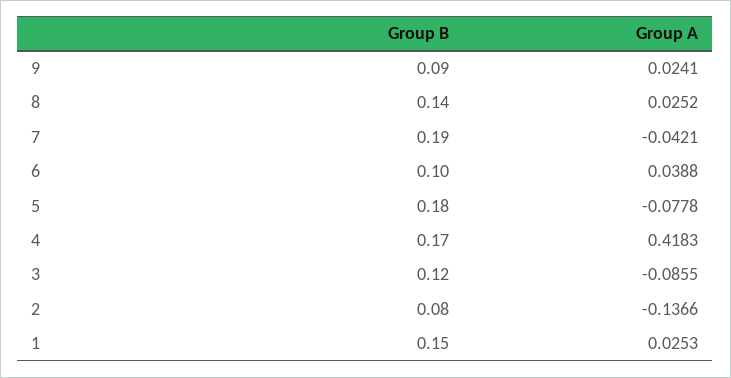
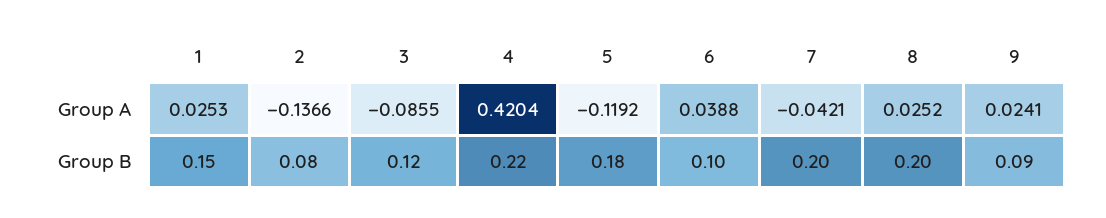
  {
    "Group B": {
      "9": 0.09,
-     "8": 0.14,
+     "8": 0.2,
-     "7": 0.19,
+     "7": 0.2,
      "6": 0.1,
      "5": 0.18,
-     "4": 0.17,
+     "4": 0.22,
      "3": 0.12,
      "2": 0.08,
      "1": 0.15
    },
    "Group A": {
      "9": 0.0241,
      "8": 0.0252,
      "7": -0.0421,
      "6": 0.0388,
-     "5": -0.0778,
+     "5": -0.1192,
-     "4": 0.4183,
+     "4": 0.4204,
      "3": -0.0855,
      "2": -0.1366,
      "1": 0.0253
    }
  }

